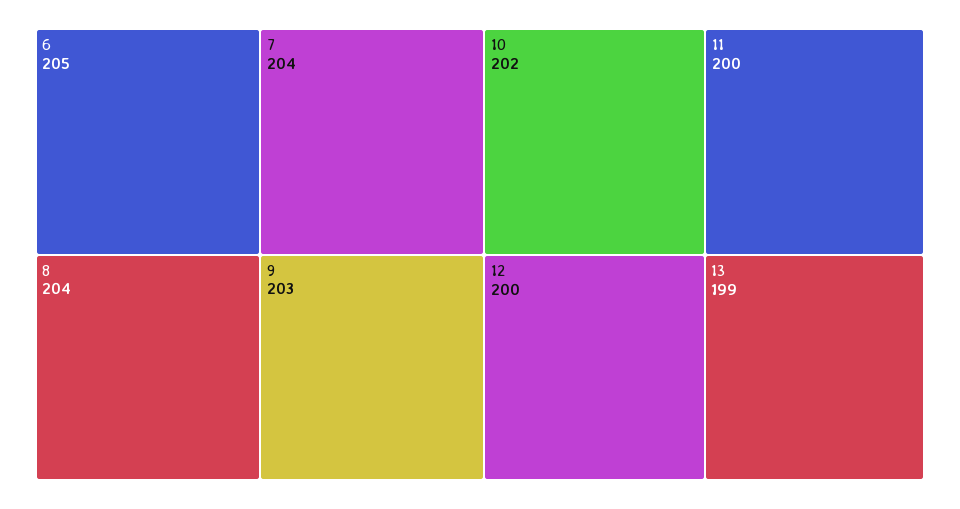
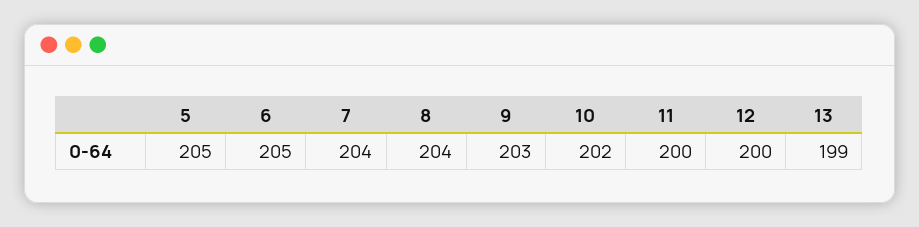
  {
    "6": 205,
    "7": 204,
    "8": 204,
    "9": 203,
    "10": 202,
    "11": 200,
    "12": 200,
-   "13": 199
+   "13": 199,
+   "5": 205
  }

